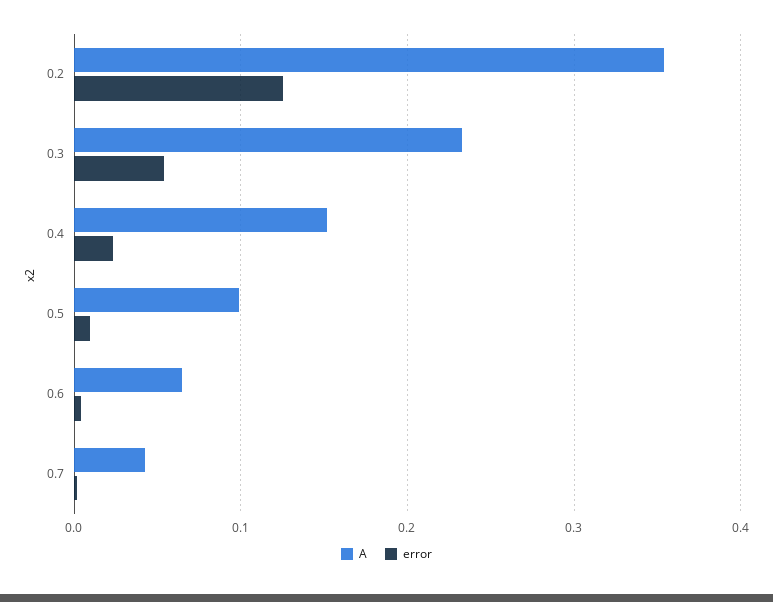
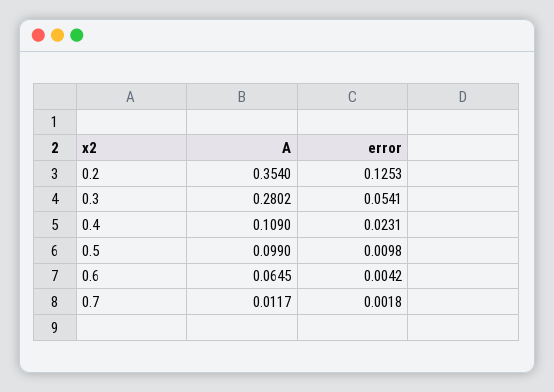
  {
    "A": {
      "0.2": 0.354,
-     "0.3": 0.23,
+     "0.3": 0.2802,
-     "0.4": 0.15,
+     "0.4": 0.109,
      "0.5": 0.099,
      "0.6": 0.0645,
-     "0.7": 0.04
+     "0.7": 0.0117
    },
    "error": {
      "0.2": 0.1253,
      "0.3": 0.0541,
      "0.4": 0.0231,
      "0.5": 0.0098,
      "0.6": 0.0042,
      "0.7": 0.0018
    }
  }

